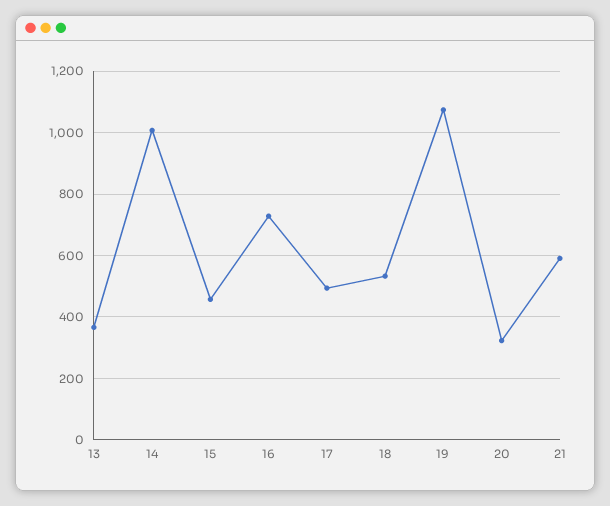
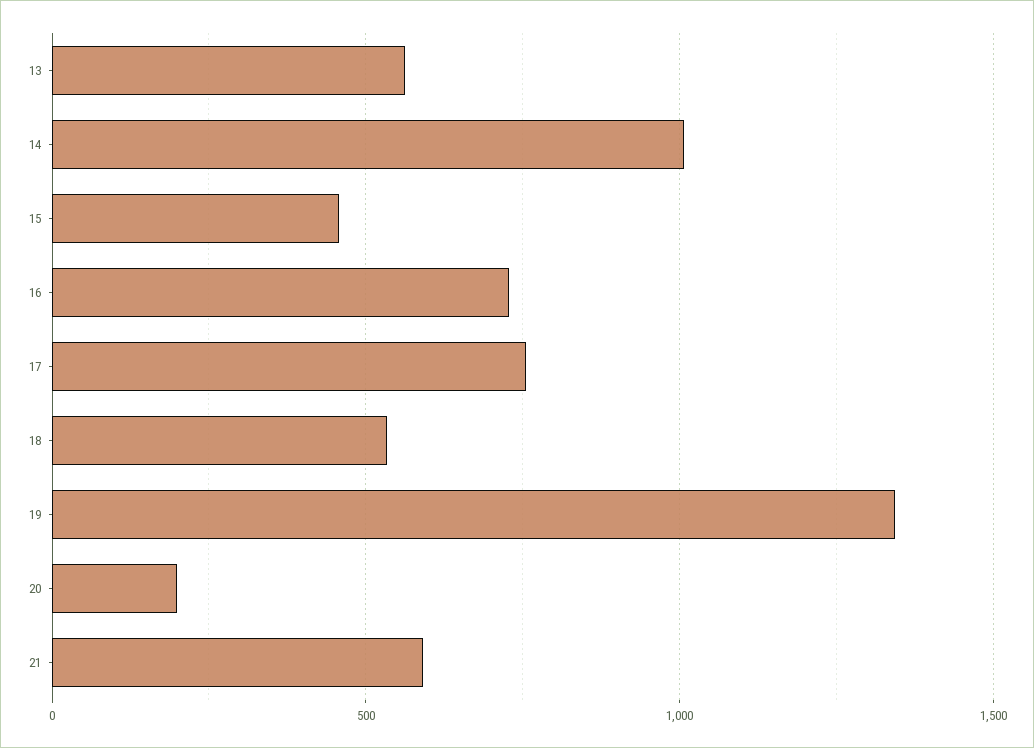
  {
-   "13": 360,
+   "13": 550,
    "14": 1000,
    "15": 460,
    "16": 720,
-   "17": 500,
+   "17": 750,
    "18": 540,
-   "19": 1080,
+   "19": 1350,
-   "20": 320,
+   "20": 200,
    "21": 600
  }

